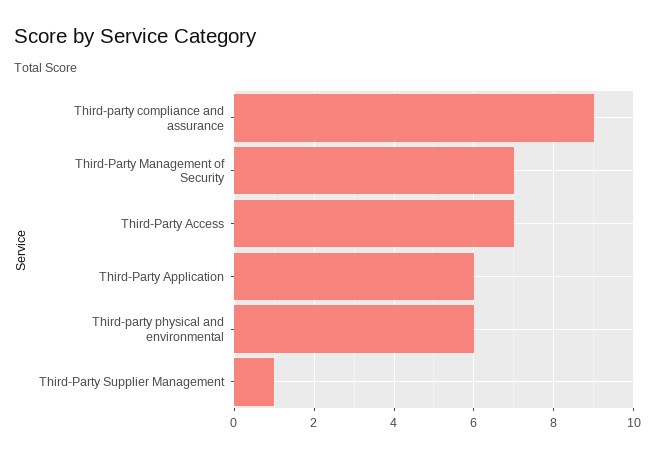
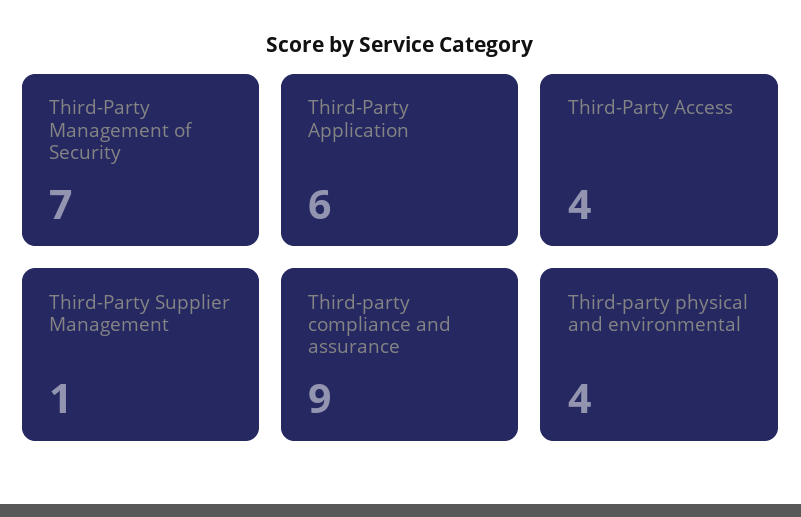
  {
    "Third-party compliance and assurance": 9,
    "Third-Party Management of Security": 7,
-   "Third-Party Access": 7,
+   "Third-Party Access": 4,
    "Third-Party Application": 6,
-   "Third-party physical and environmental": 6,
+   "Third-party physical and environmental": 4,
    "Third-Party Supplier Management": 1
  }

